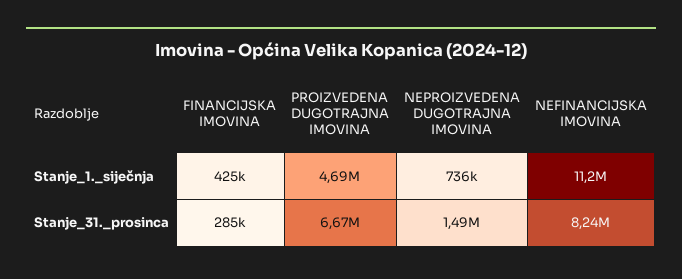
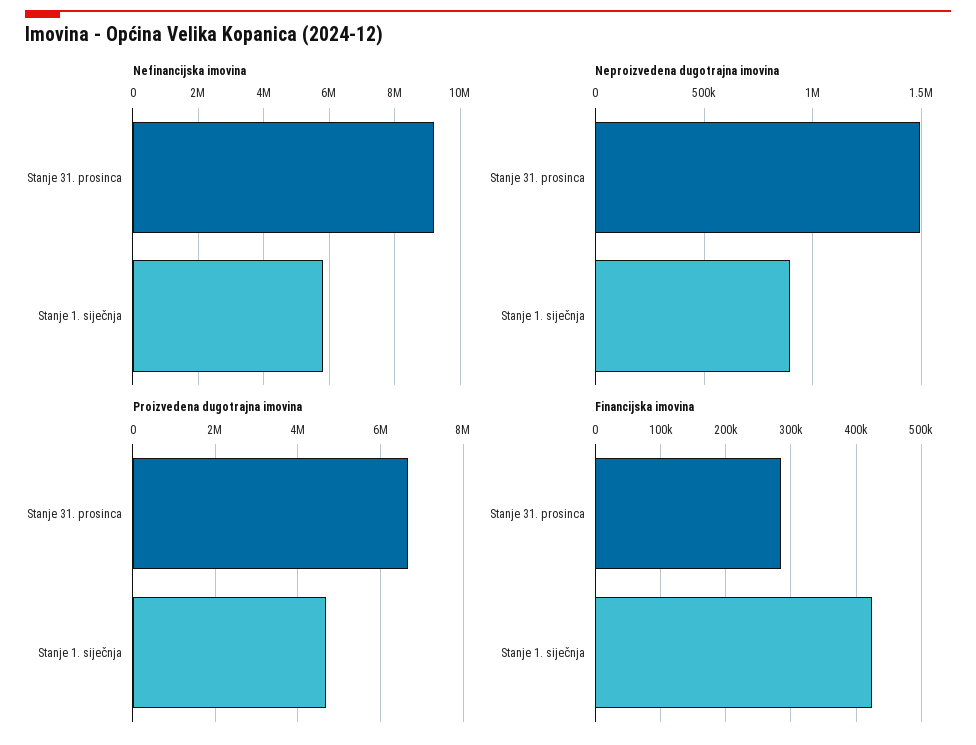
  {
    "FINANCIJSKA IMOVINA": {
      "Stanje_1._siječnja": 425000,
      "Stanje_31._prosinca": 285000
    },
    "PROIZVEDENA DUGOTRAJNA IMOVINA": {
      "Stanje_1._siječnja": 4690000,
      "Stanje_31._prosinca": 6670000
    },
    "NEPROIZVEDENA DUGOTRAJNA IMOVINA": {
-     "Stanje_1._siječnja": 736000,
+     "Stanje_1._siječnja": 900000,
      "Stanje_31._prosinca": 1490000
    },
    "NEFINANCIJSKA IMOVINA": {
-     "Stanje_1._siječnja": 11200000,
+     "Stanje_1._siječnja": 5800000,
-     "Stanje_31._prosinca": 8240000
+     "Stanje_31._prosinca": 9200000
    }
  }

